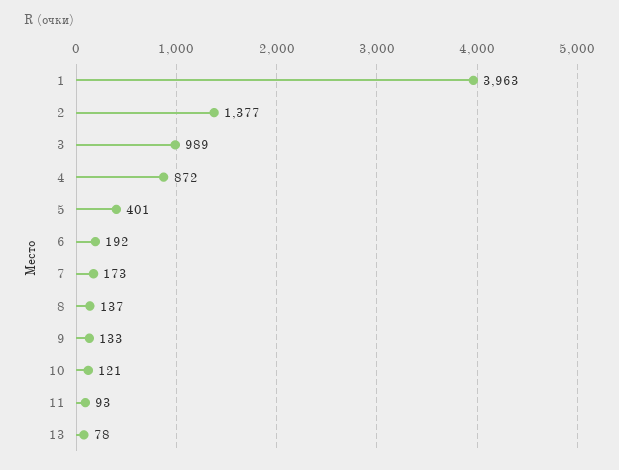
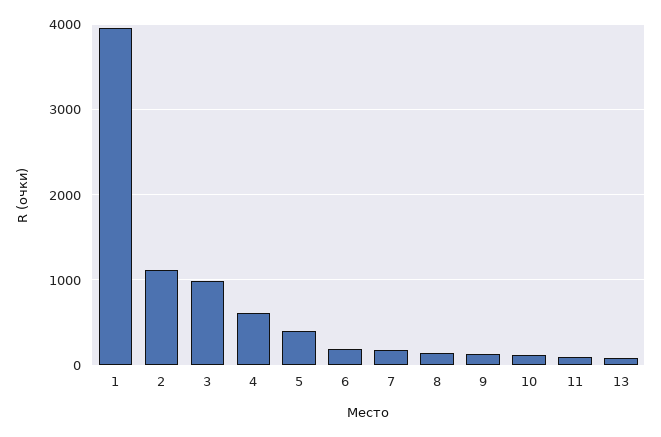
  {
    "1": 3963,
-   "2": 1377,
+   "2": 1100,
    "3": 989,
-   "4": 872,
+   "4": 600,
    "5": 401,
    "6": 192,
    "7": 173,
    "8": 137,
    "9": 133,
    "10": 121,
    "11": 93,
    "13": 78
  }

